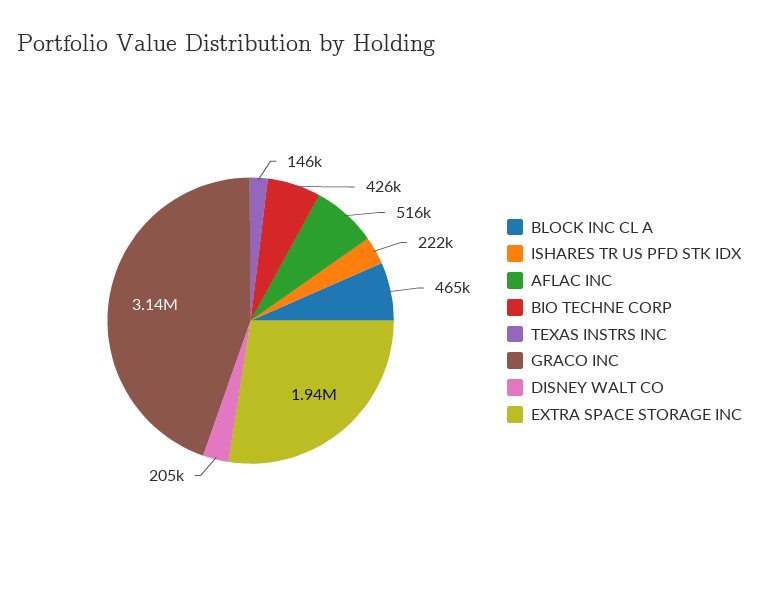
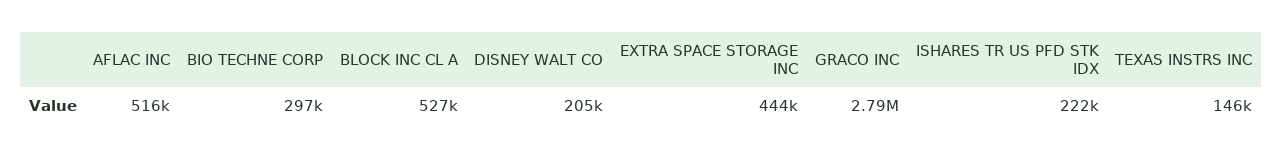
  {
-   "BLOCK INC CL A": 465000,
+   "BLOCK INC CL A": 527000,
    "ISHARES TR US PFD STK IDX": 222000,
    "AFLAC INC": 516000,
-   "BIO TECHNE CORP": 426000,
+   "BIO TECHNE CORP": 297000,
    "TEXAS INSTRS INC": 146000,
-   "GRACO INC": 3140000,
+   "GRACO INC": 2790000,
    "DISNEY WALT CO": 205000,
-   "EXTRA SPACE STORAGE INC": 1940000
+   "EXTRA SPACE STORAGE INC": 444000
  }

